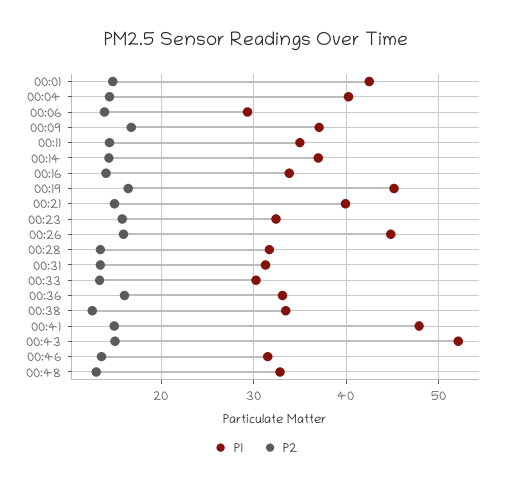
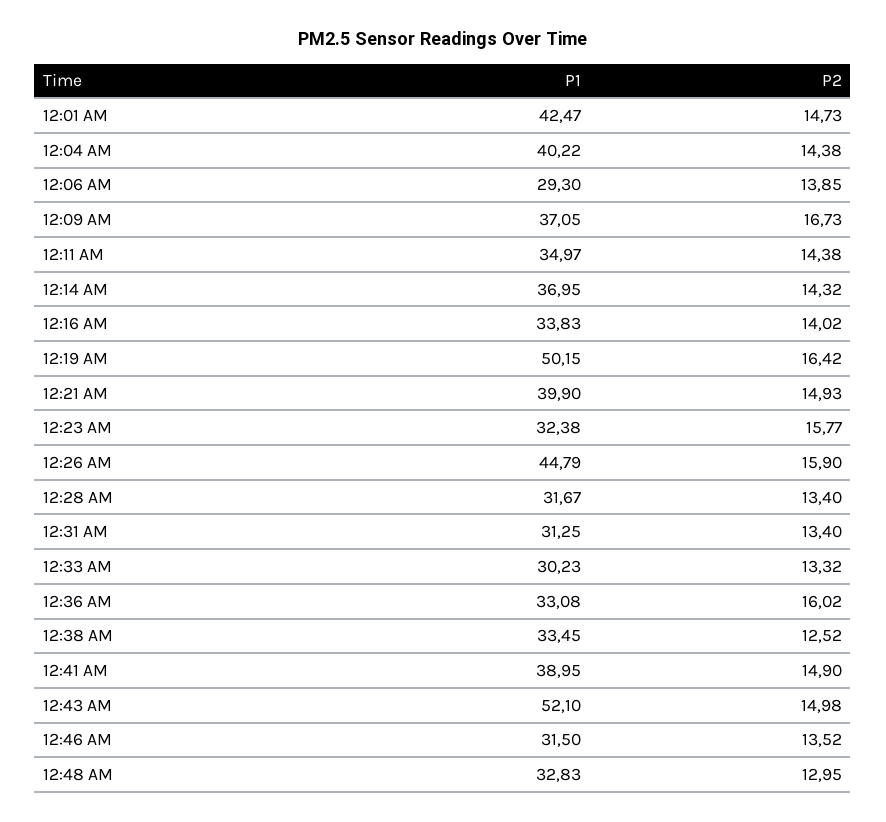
  {
    "P1": {
      "00:01": 42.47,
      "00:04": 40.22,
      "00:06": 29.3,
      "00:09": 37.05,
      "00:11": 34.97,
      "00:14": 36.95,
      "00:16": 33.83,
-     "00:19": 45,
+     "00:19": 50.15,
      "00:21": 39.9,
      "00:23": 32.38,
      "00:26": 44.79,
      "00:28": 31.67,
      "00:31": 31.25,
      "00:33": 30.23,
      "00:36": 33.08,
      "00:38": 33.45,
-     "00:41": 48,
+     "00:41": 38.95,
      "00:43": 52.1,
      "00:46": 31.5,
      "00:48": 32.83
    },
    "P2": {
      "00:01": 14.73,
      "00:04": 14.38,
      "00:06": 13.85,
      "00:09": 16.73,
      "00:11": 14.38,
      "00:14": 14.32,
      "00:16": 14.02,
      "00:19": 16.42,
      "00:21": 14.93,
      "00:23": 15.77,
      "00:26": 15.9,
      "00:28": 13.4,
      "00:31": 13.4,
      "00:33": 13.32,
      "00:36": 16.02,
      "00:38": 12.52,
      "00:41": 14.9,
      "00:43": 14.98,
      "00:46": 13.52,
      "00:48": 12.95
    }
  }

